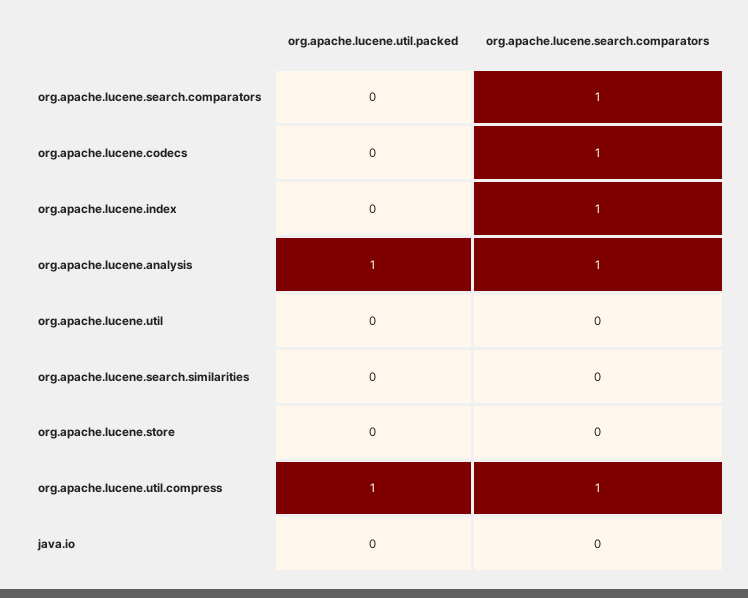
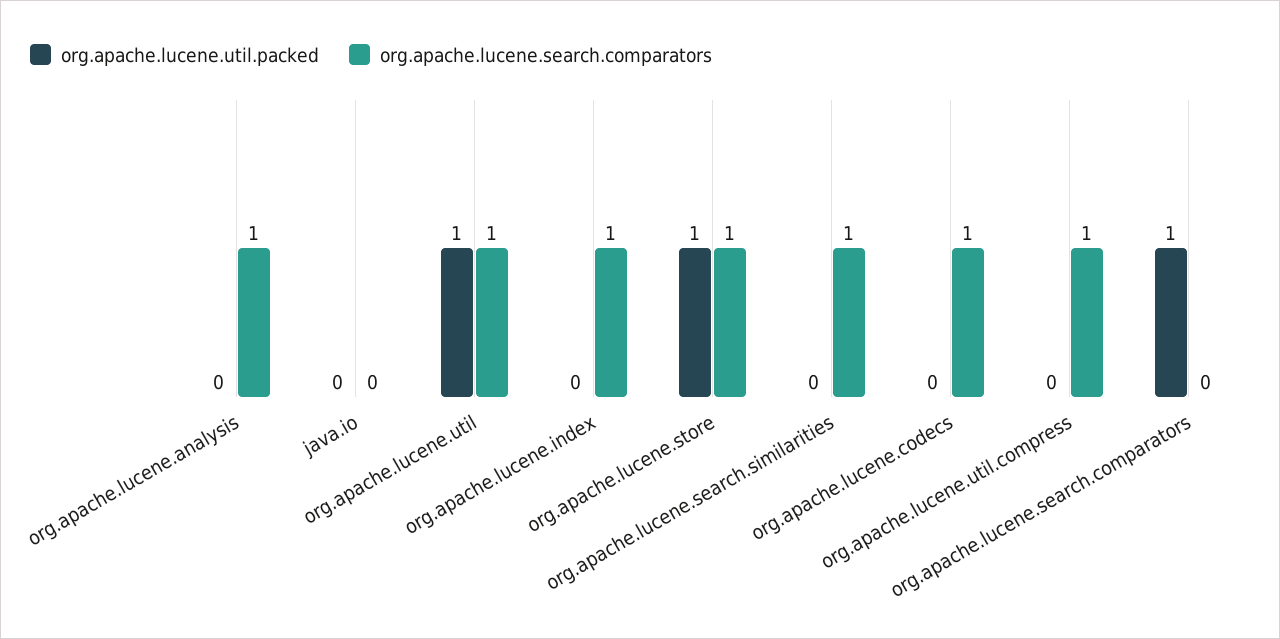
  {
    "org.apache.lucene.util.packed": {
-     "org.apache.lucene.search.comparators": 0,
+     "org.apache.lucene.search.comparators": 1,
      "org.apache.lucene.codecs": 0,
      "org.apache.lucene.index": 0,
-     "org.apache.lucene.analysis": 1,
+     "org.apache.lucene.analysis": 0,
-     "org.apache.lucene.util": 0,
+     "org.apache.lucene.util": 1,
      "org.apache.lucene.search.similarities": 0,
-     "org.apache.lucene.store": 0,
+     "org.apache.lucene.store": 1,
-     "org.apache.lucene.util.compress": 1,
+     "org.apache.lucene.util.compress": 0,
      "java.io": 0
    },
    "org.apache.lucene.search.comparators": {
-     "org.apache.lucene.search.comparators": 1,
+     "org.apache.lucene.search.comparators": 0,
      "org.apache.lucene.codecs": 1,
      "org.apache.lucene.index": 1,
      "org.apache.lucene.analysis": 1,
-     "org.apache.lucene.util": 0,
+     "org.apache.lucene.util": 1,
-     "org.apache.lucene.search.similarities": 0,
+     "org.apache.lucene.search.similarities": 1,
-     "org.apache.lucene.store": 0,
+     "org.apache.lucene.store": 1,
      "org.apache.lucene.util.compress": 1,
      "java.io": 0
    }
  }

